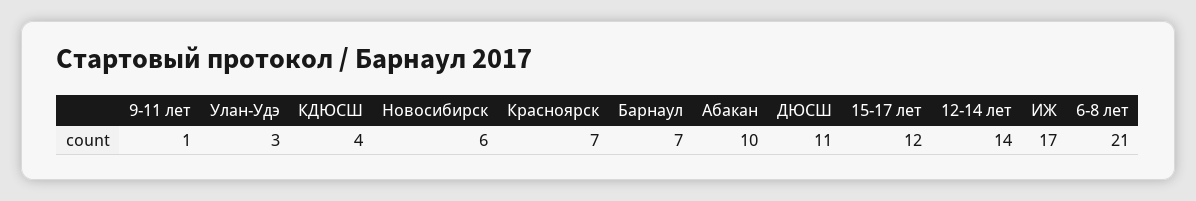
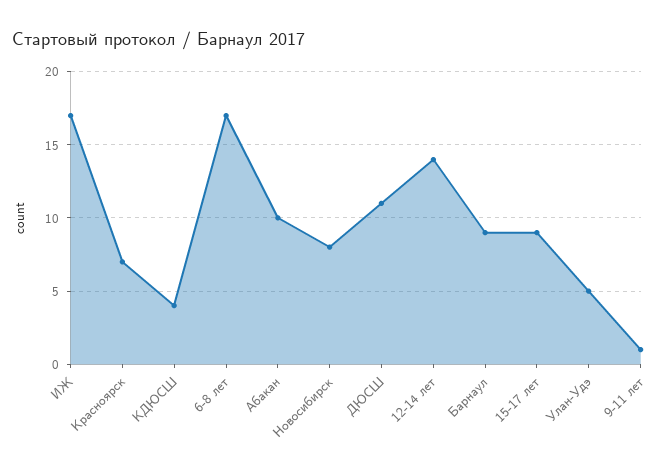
  {
    "9-11 лет": 1,
-   "Улан-Удэ": 3,
+   "Улан-Удэ": 5,
    "КДЮСШ": 4,
-   "Новосибирск": 6,
+   "Новосибирск": 8,
    "Красноярск": 7,
-   "Барнаул": 7,
+   "Барнаул": 9,
    "Абакан": 10,
    "ДЮСШ": 11,
-   "15-17 лет": 12,
+   "15-17 лет": 9,
    "12-14 лет": 14,
    "ИЖ": 17,
-   "6-8 лет": 21
+   "6-8 лет": 17
  }

